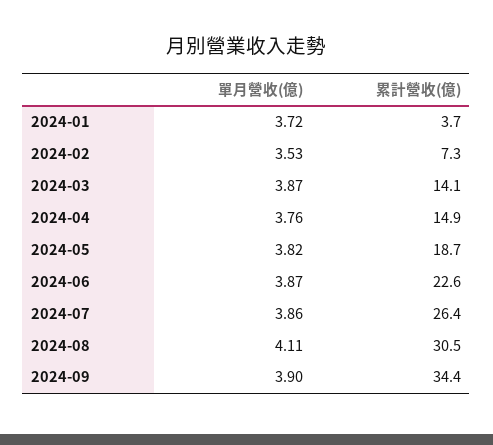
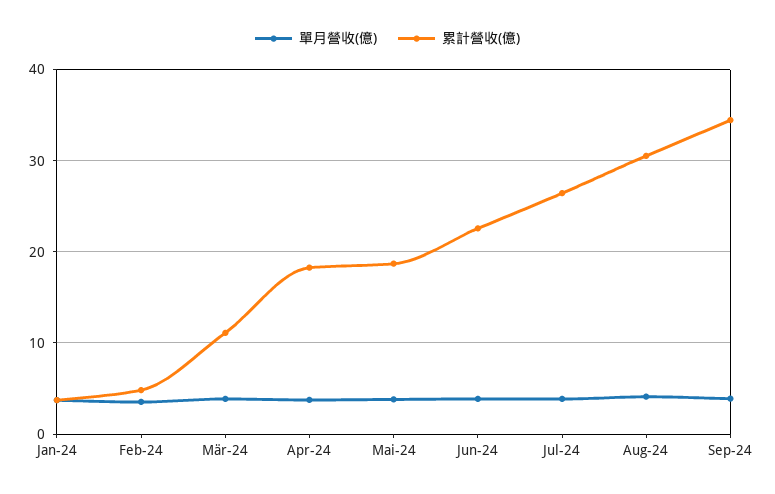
  {
    "單月營收(億)": {
      "2024-01": 3.72,
      "2024-02": 3.53,
      "2024-03": 3.87,
      "2024-04": 3.76,
      "2024-05": 3.82,
      "2024-06": 3.87,
      "2024-07": 3.86,
      "2024-08": 4.11,
      "2024-09": 3.9
    },
    "累計營收(億)": {
      "2024-01": 3.7,
-     "2024-02": 7.3,
+     "2024-02": 5,
-     "2024-03": 14.1,
+     "2024-03": 11,
-     "2024-04": 14.9,
+     "2024-04": 18,
      "2024-05": 18.7,
      "2024-06": 22.6,
      "2024-07": 26.4,
      "2024-08": 30.5,
      "2024-09": 34.4
    }
  }

